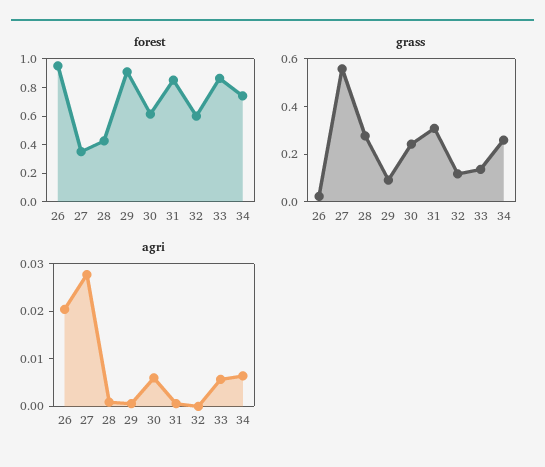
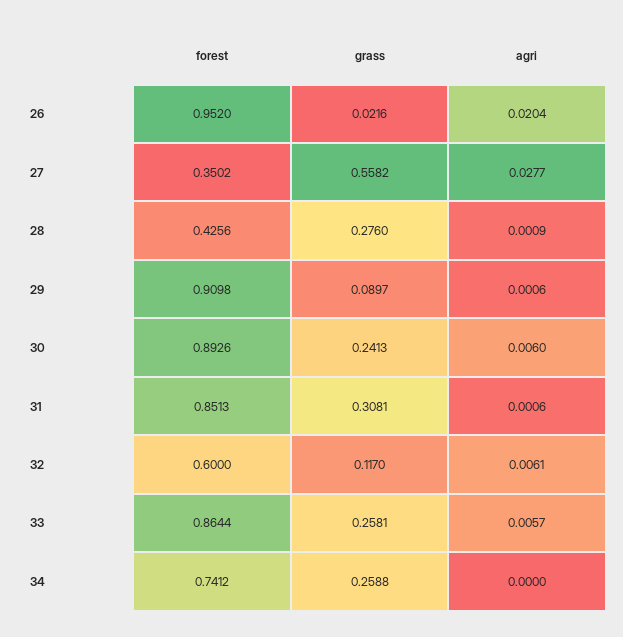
  {
    "forest": {
      "26": 0.952,
      "27": 0.3502,
      "28": 0.4256,
      "29": 0.9098,
-     "30": 0.6,
+     "30": 0.8926,
      "31": 0.8513,
      "32": 0.6,
      "33": 0.8644,
      "34": 0.7412
    },
    "grass": {
      "26": 0.0216,
      "27": 0.5582,
      "28": 0.276,
      "29": 0.0897,
      "30": 0.2413,
      "31": 0.3081,
      "32": 0.117,
-     "33": 0.15,
+     "33": 0.2581,
      "34": 0.2588
    },
    "agri": {
      "26": 0.0204,
      "27": 0.0277,
      "28": 0.0009,
      "29": 0.0006,
      "30": 0.006,
      "31": 0.0006,
-     "32": 0,
+     "32": 0.0061,
      "33": 0.0057,
-     "34": 0.006
+     "34": 0
    }
  }

